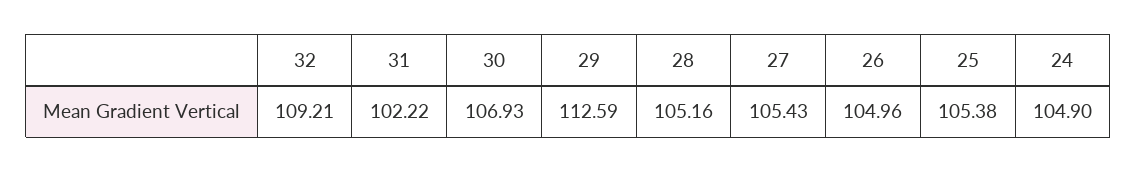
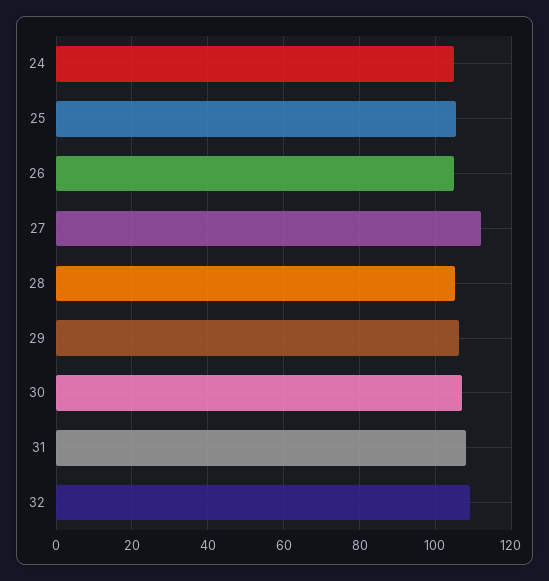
  {
    "32": 109.21,
-   "31": 102.22,
+   "31": 108,
    "30": 106.93,
-   "29": 112.59,
+   "29": 106,
    "28": 105.16,
-   "27": 105.43,
+   "27": 112,
    "26": 104.96,
    "25": 105.38,
    "24": 104.9
  }

